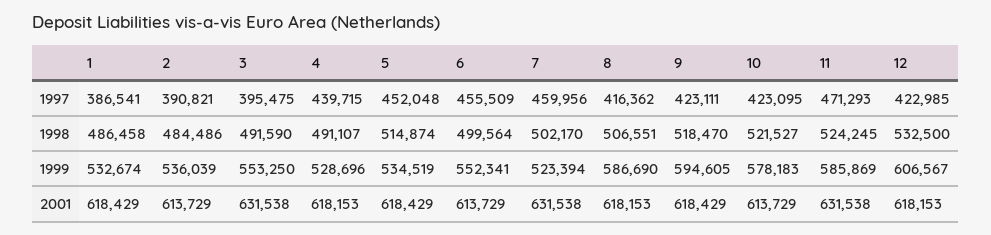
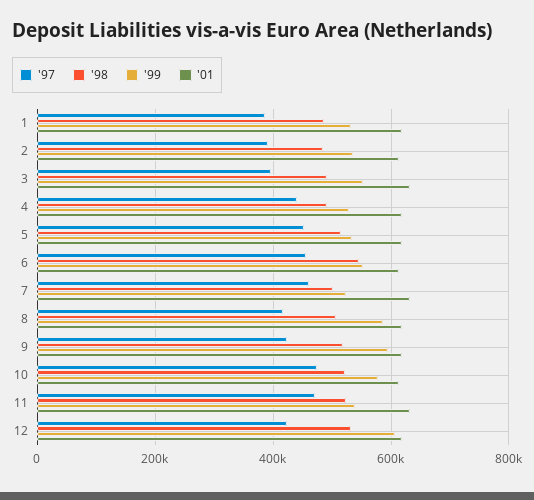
  {
    "1997": {
      "1": 386541,
      "2": 390821,
      "3": 395475,
      "4": 439715,
      "5": 452048,
      "6": 455509,
      "7": 459956,
      "8": 416362,
      "9": 423111,
-     "10": 423095,
+     "10": 480000,
      "11": 471293,
      "12": 422985
    },
    "1998": {
      "1": 486458,
      "2": 484486,
      "3": 491590,
      "4": 491107,
      "5": 514874,
-     "6": 499564,
+     "6": 540000,
      "7": 502170,
      "8": 506551,
      "9": 518470,
      "10": 521527,
      "11": 524245,
      "12": 532500
    },
    "1999": {
      "1": 532674,
      "2": 536039,
      "3": 553250,
      "4": 528696,
      "5": 534519,
      "6": 552341,
      "7": 523394,
      "8": 586690,
      "9": 594605,
      "10": 578183,
-     "11": 585869,
+     "11": 540000,
      "12": 606567
    },
    "2001": {
      "1": 618429,
      "2": 613729,
      "3": 631538,
      "4": 618153,
      "5": 618429,
      "6": 613729,
      "7": 631538,
      "8": 618153,
      "9": 618429,
      "10": 613729,
      "11": 631538,
      "12": 618153
    }
  }

